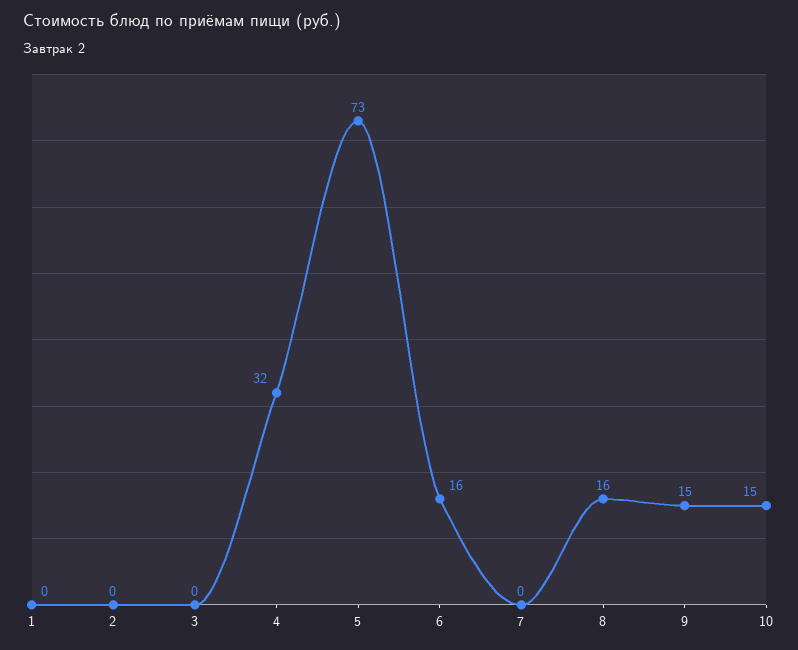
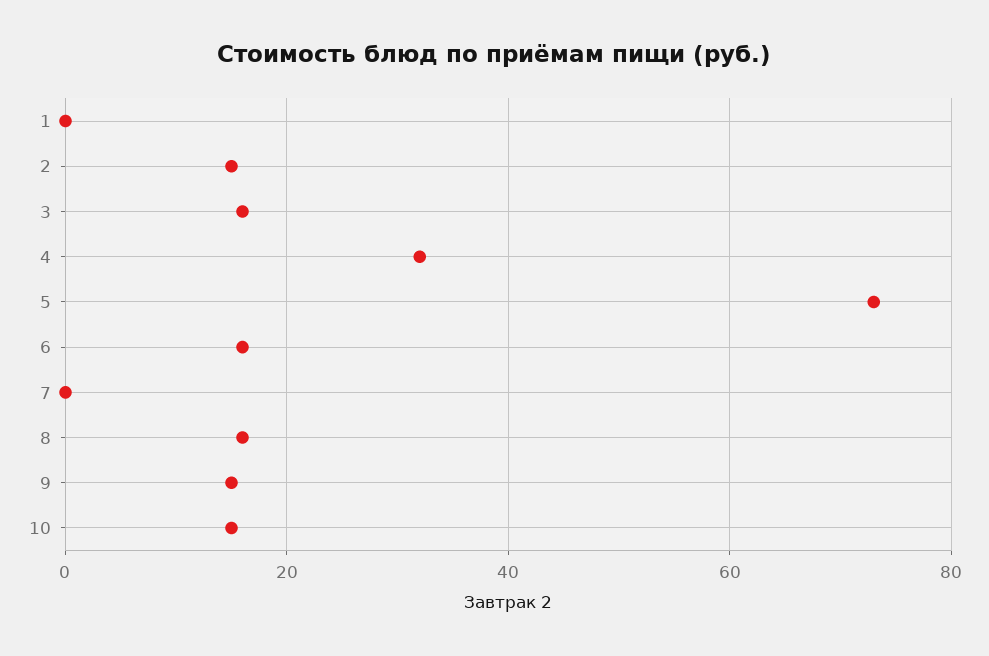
  {
    "1": 0,
-   "2": 0,
+   "2": 15,
-   "3": 0,
+   "3": 15,
    "4": 32,
    "5": 73,
    "6": 16,
    "7": 0,
    "8": 16,
    "9": 15,
    "10": 15
  }

